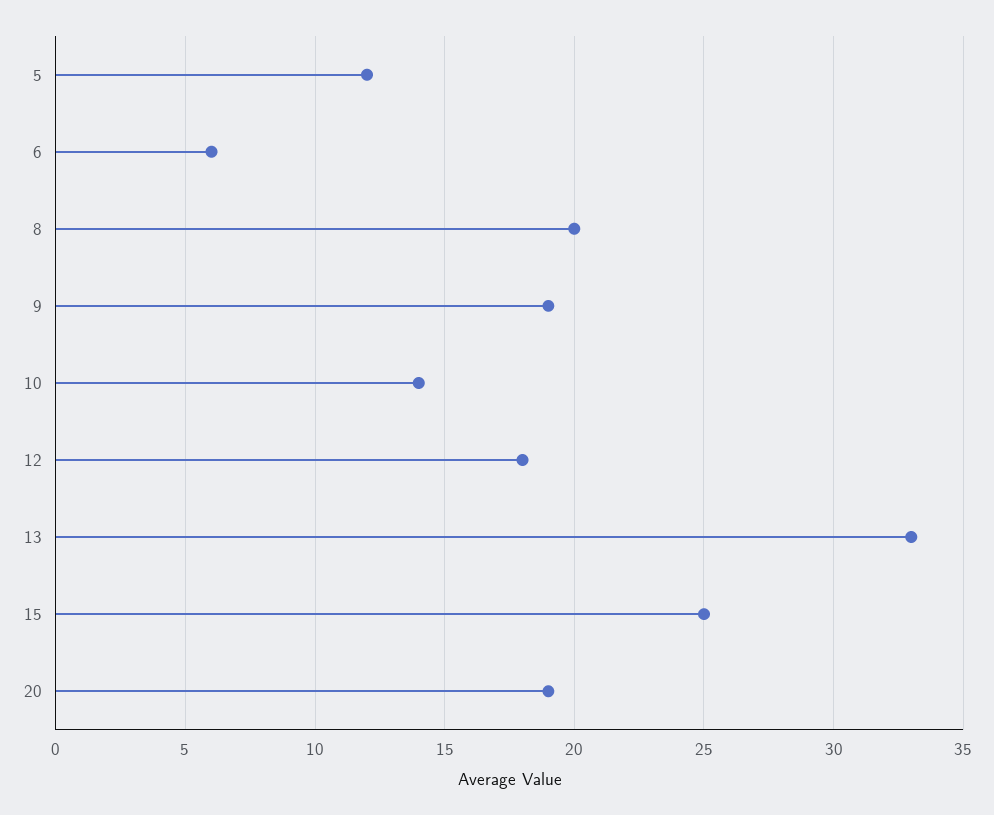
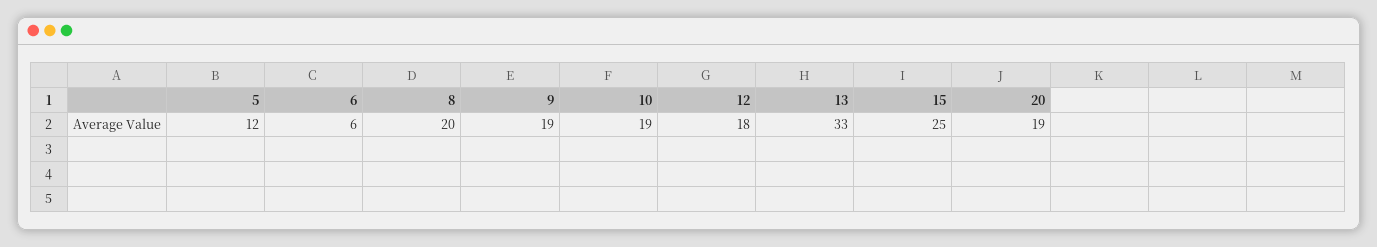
  {
    "5": 12,
    "6": 6,
    "8": 20,
    "9": 19,
-   "10": 14,
+   "10": 19,
    "12": 18,
    "13": 33,
    "15": 25,
    "20": 19
  }

